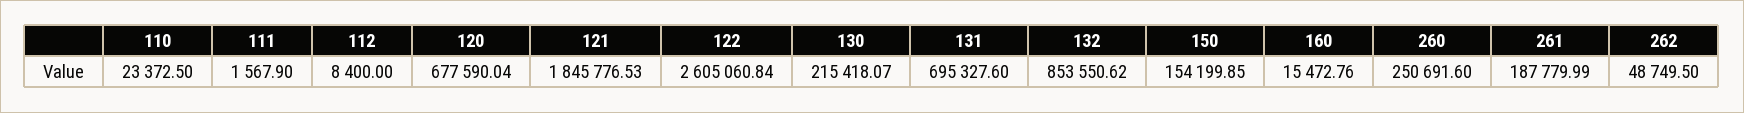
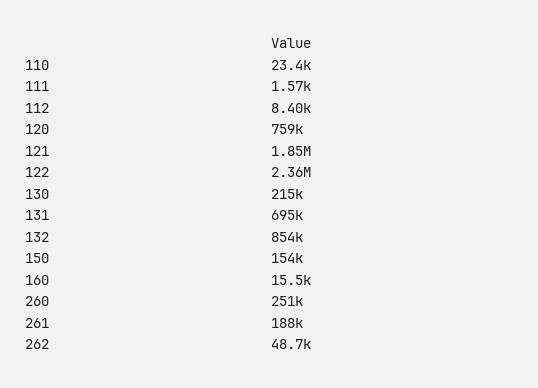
  {
    "110": 23372.5,
    "111": 1567.9,
    "112": 8400,
-   "120": 677590.04,
+   "120": 759000,
    "121": 1845776.53,
-   "122": 2605060.84,
+   "122": 2360000,
    "130": 215418.07,
    "131": 695327.6,
    "132": 853550.62,
    "150": 154199.85,
    "160": 15472.76,
    "260": 250691.6,
    "261": 187779.99,
    "262": 48749.5
  }

